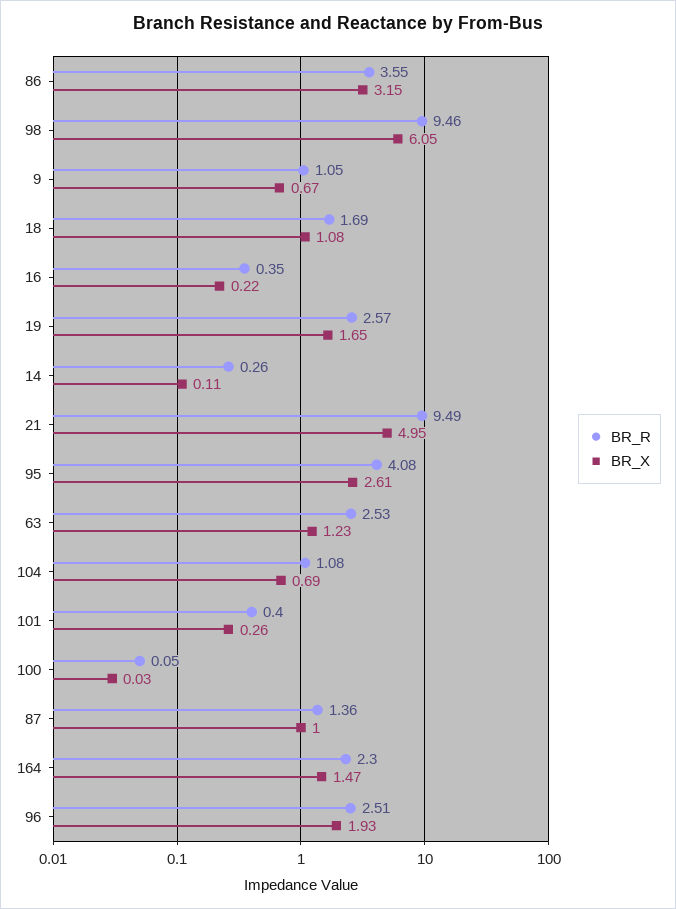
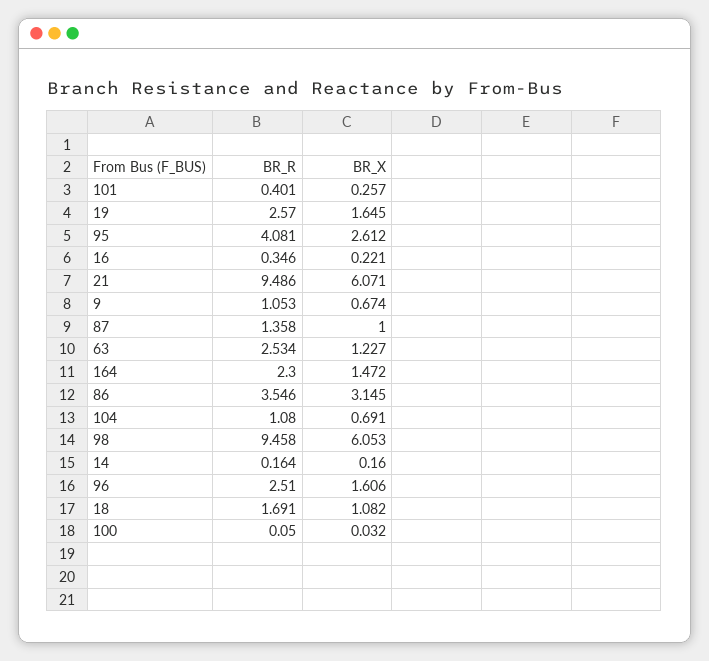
  {
    "BR_R": {
      "86": 3.546,
      "98": 9.458,
      "9": 1.053,
      "18": 1.691,
      "16": 0.346,
      "19": 2.57,
-     "14": 0.26,
+     "14": 0.164,
      "21": 9.486,
      "95": 4.081,
      "63": 2.534,
      "104": 1.08,
      "101": 0.401,
      "100": 0.05,
      "87": 1.358,
      "164": 2.3,
      "96": 2.51
    },
    "BR_X": {
      "86": 3.145,
      "98": 6.053,
      "9": 0.674,
      "18": 1.082,
      "16": 0.221,
      "19": 1.645,
-     "14": 0.11,
+     "14": 0.16,
-     "21": 4.95,
+     "21": 6.071,
      "95": 2.612,
      "63": 1.227,
      "104": 0.691,
      "101": 0.257,
      "100": 0.032,
      "87": 1,
      "164": 1.472,
-     "96": 1.93
+     "96": 1.606
    }
  }

